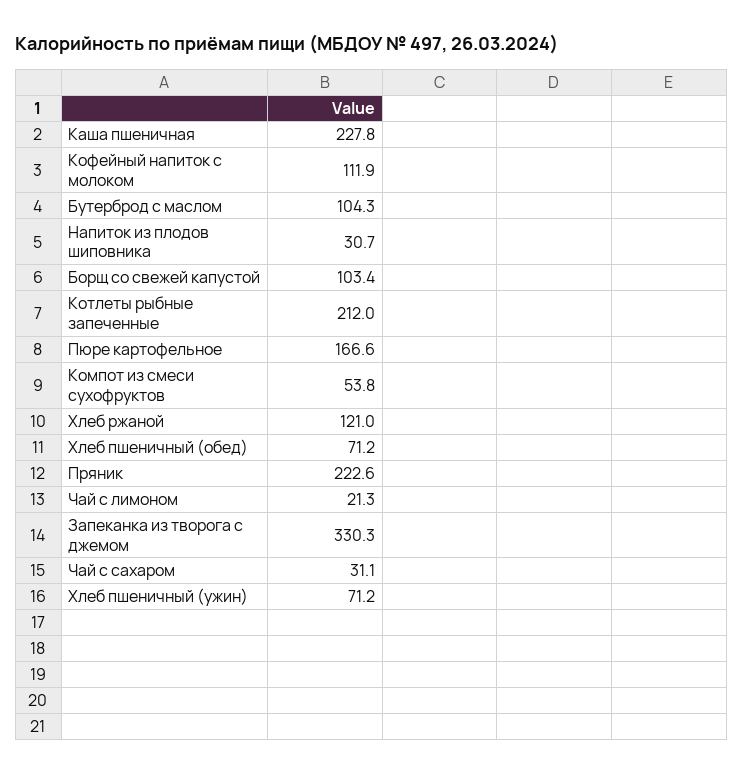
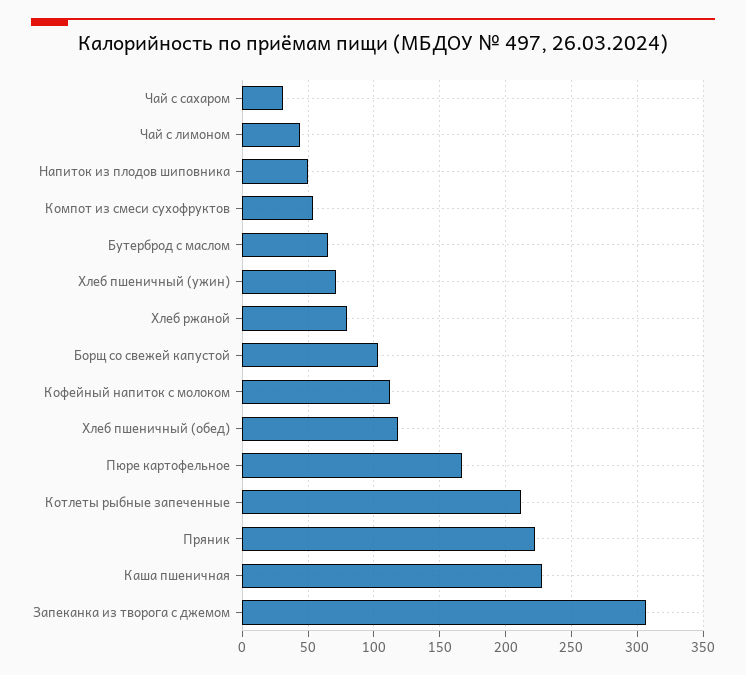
  {
    "Каша пшеничная": 227.8,
    "Кофейный напиток с молоком": 111.9,
-   "Бутерброд с маслом": 104.3,
+   "Бутерброд с маслом": 65,
-   "Напиток из плодов шиповника": 30.7,
+   "Напиток из плодов шиповника": 50,
    "Борщ со свежей капустой": 103.4,
    "Котлеты рыбные запеченные": 212,
    "Пюре картофельное": 166.6,
    "Компот из смеси сухофруктов": 53.8,
-   "Хлеб ржаной": 121,
+   "Хлеб ржаной": 80,
-   "Хлеб пшеничный (обед)": 71.2,
+   "Хлеб пшеничный (обед)": 120,
    "Пряник": 222.6,
-   "Чай с лимоном": 21.3,
+   "Чай с лимоном": 45,
-   "Запеканка из творога с джемом": 330.3,
+   "Запеканка из творога с джемом": 305,
    "Чай с сахаром": 31.1,
    "Хлеб пшеничный (ужин)": 71.2
  }

